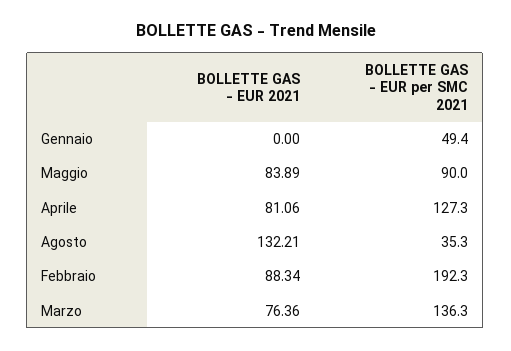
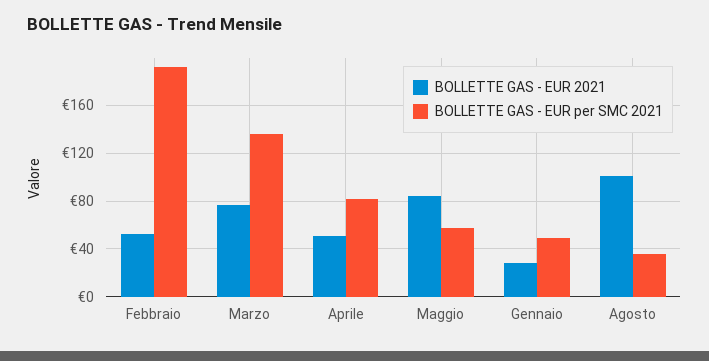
  {
    "BOLLETTE GAS - EUR 2021": {
-     "Gennaio": 0,
+     "Gennaio": 30,
      "Maggio": 83.89,
-     "Aprile": 81.06,
+     "Aprile": 50,
-     "Agosto": 132.21,
+     "Agosto": 100,
-     "Febbraio": 88.34,
+     "Febbraio": 50,
      "Marzo": 76.36
    },
    "BOLLETTE GAS - EUR per SMC 2021": {
      "Gennaio": 49.4,
-     "Maggio": 90,
+     "Maggio": 60,
-     "Aprile": 127.3,
+     "Aprile": 80,
      "Agosto": 35.3,
      "Febbraio": 192.3,
      "Marzo": 136.3
    }
  }

